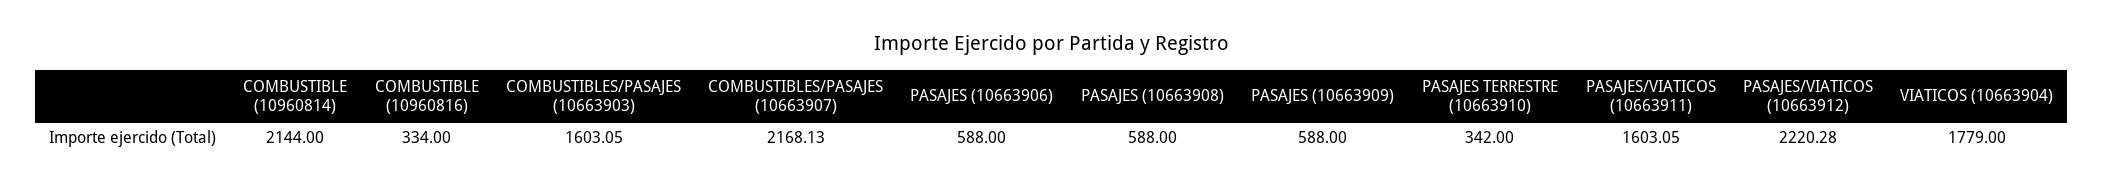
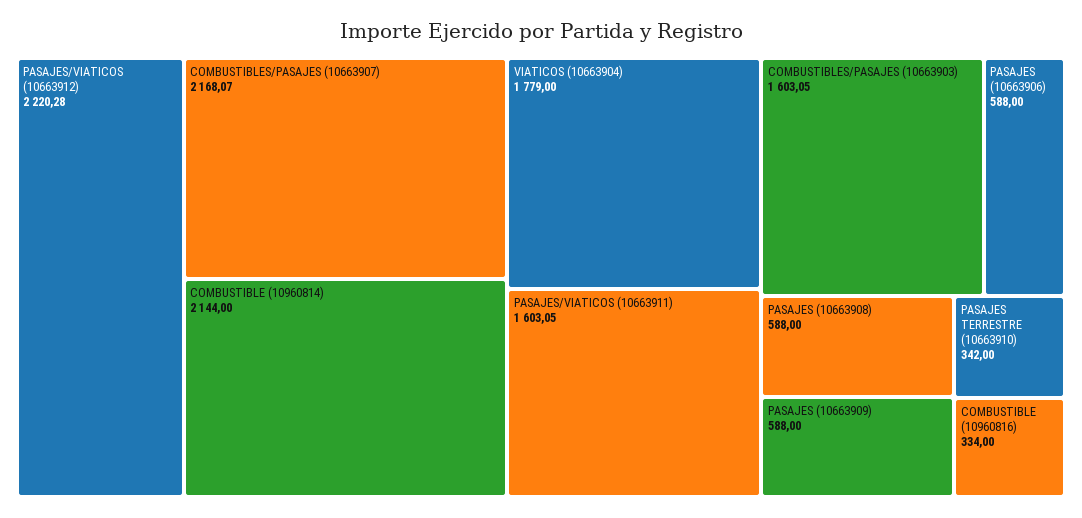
  {
    "COMBUSTIBLE (10960814)": 2144,
    "COMBUSTIBLE (10960816)": 334,
    "COMBUSTIBLES/PASAJES (10663903)": 1603.05,
-   "COMBUSTIBLES/PASAJES (10663907)": 2168.13,
+   "COMBUSTIBLES/PASAJES (10663907)": 2168.07,
    "PASAJES (10663906)": 588,
    "PASAJES (10663908)": 588,
    "PASAJES (10663909)": 588,
    "PASAJES TERRESTRE (10663910)": 342,
    "PASAJES/VIATICOS (10663911)": 1603.05,
    "PASAJES/VIATICOS (10663912)": 2220.28,
    "VIATICOS (10663904)": 1779
  }

